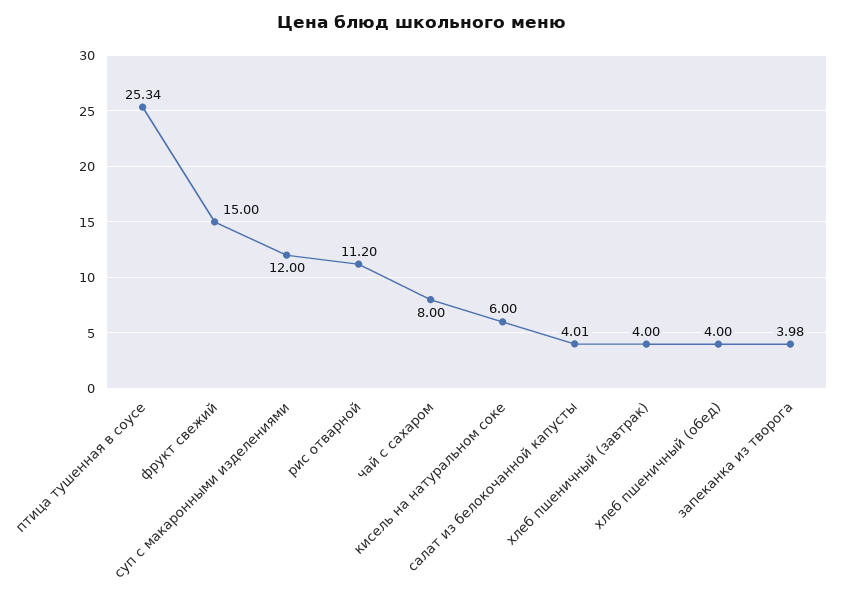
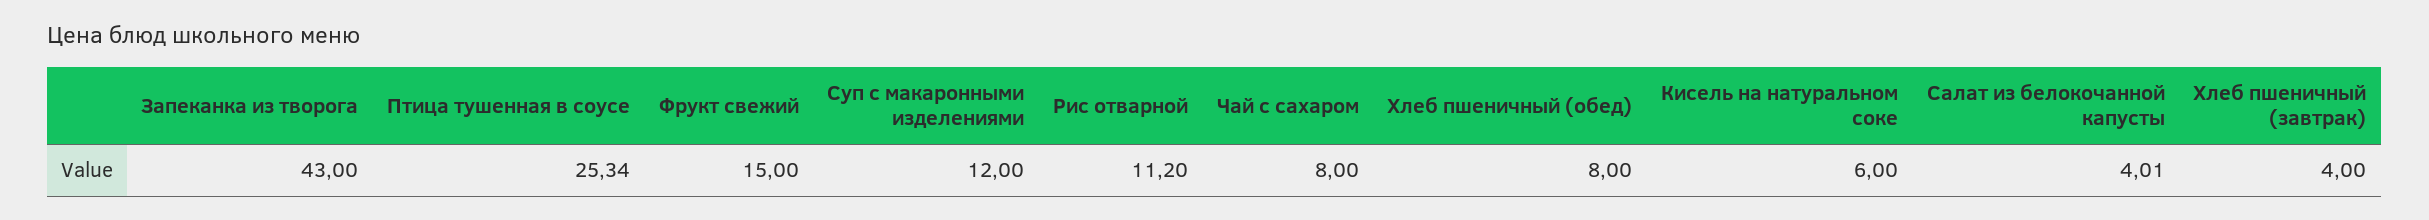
  {
    "птица тушенная в соусе": 25.34,
    "фрукт свежий": 15,
    "суп с макаронными изделениями": 12,
    "рис отварной": 11.2,
    "чай с сахаром": 8,
    "кисель на натуральном соке": 6,
    "салат из белокочанной капусты": 4.01,
    "хлеб пшеничный (завтрак)": 4,
-   "хлеб пшеничный (обед)": 4,
+   "хлеб пшеничный (обед)": 8,
-   "запеканка из творога": 3.98
+   "запеканка из творога": 43
  }

